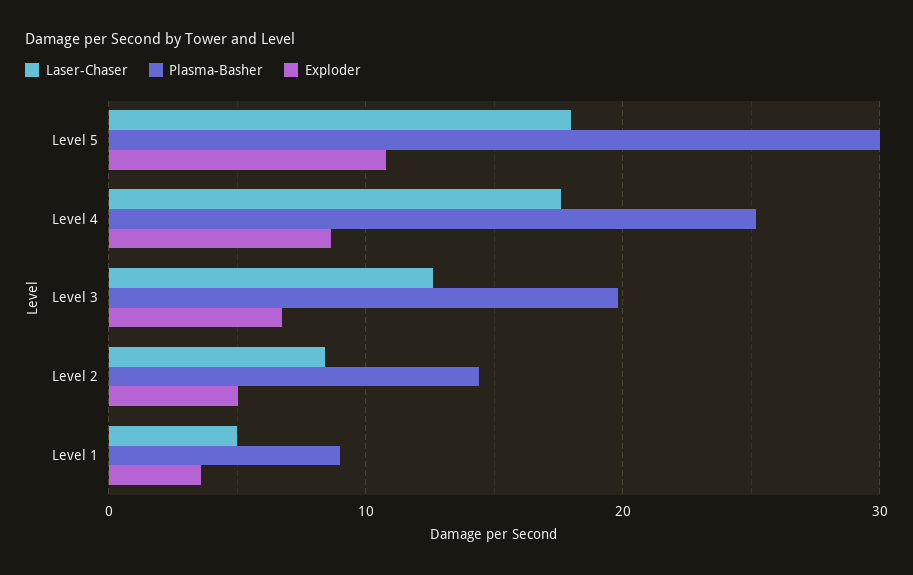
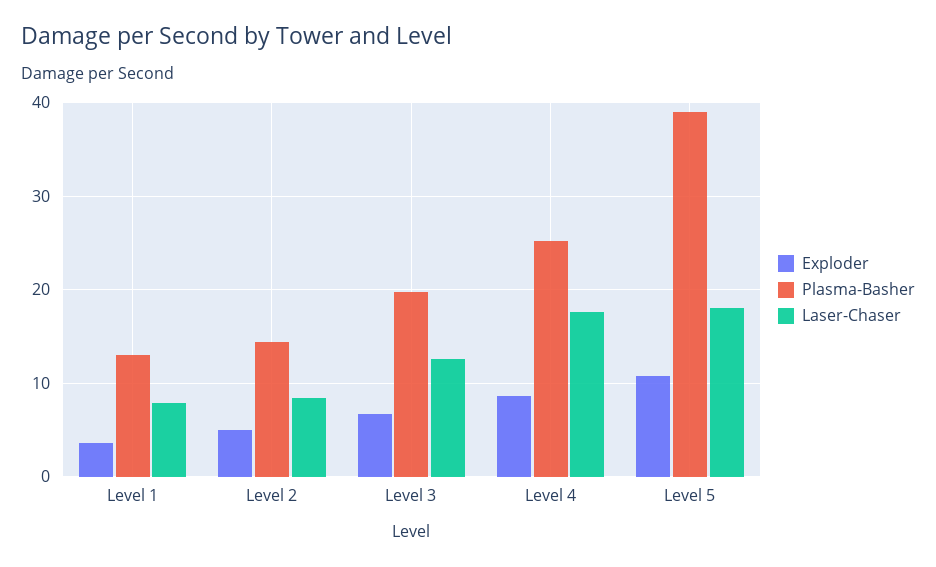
  {
    "Laser-Chaser": {
      "Level 5": 18,
      "Level 4": 18,
      "Level 3": 13,
      "Level 2": 8,
-     "Level 1": 5
+     "Level 1": 8
    },
    "Plasma-Basher": {
-     "Level 5": 30,
+     "Level 5": 39,
      "Level 4": 25,
      "Level 3": 20,
      "Level 2": 14,
-     "Level 1": 9
+     "Level 1": 13
    },
    "Exploder": {
      "Level 5": 11,
      "Level 4": 9,
      "Level 3": 7,
      "Level 2": 5,
      "Level 1": 4
    }
  }

